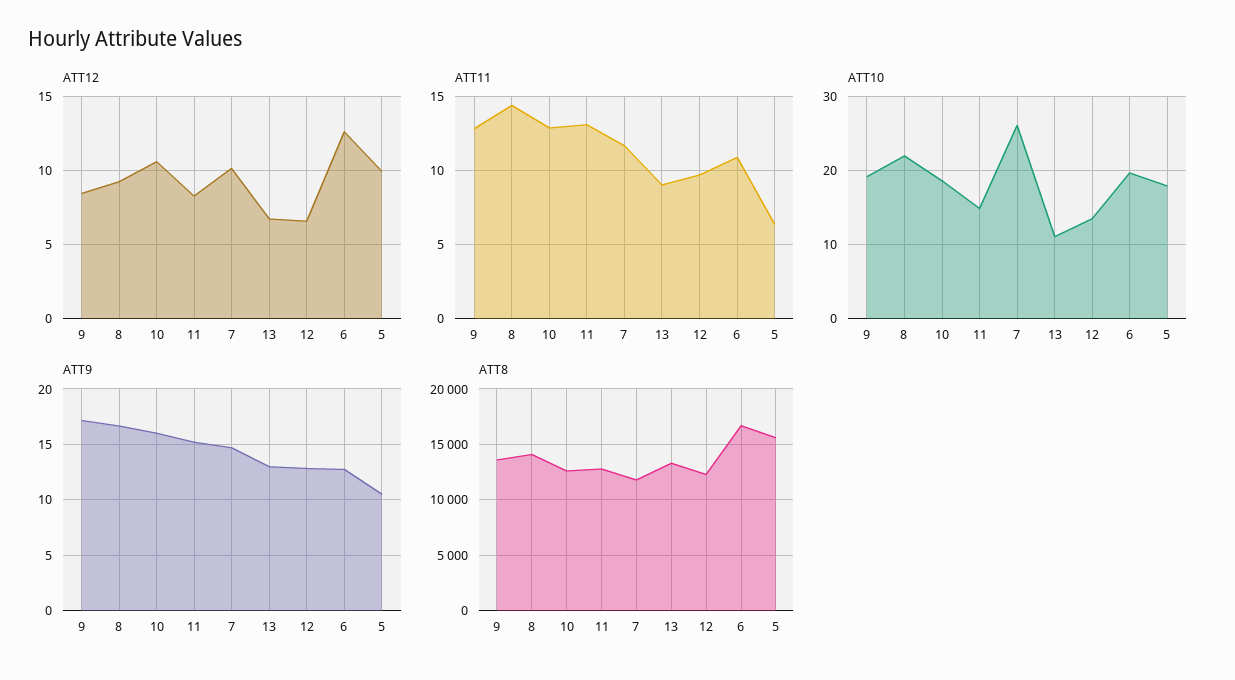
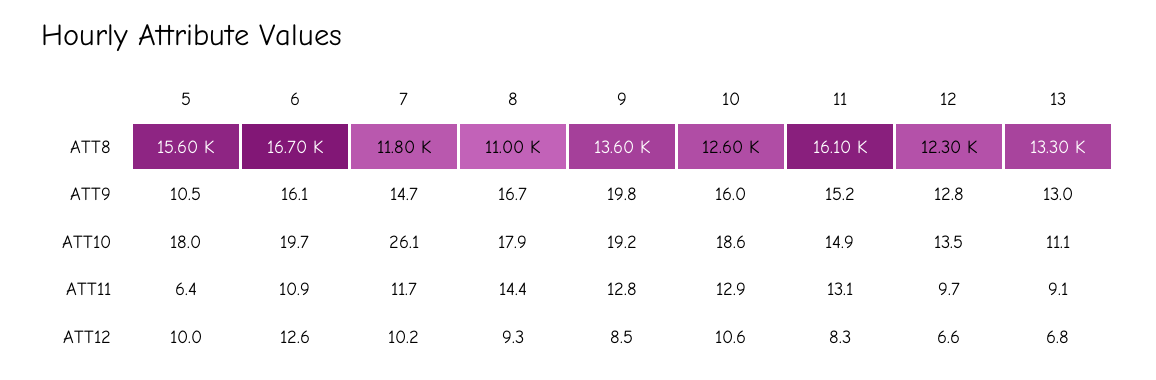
  {
    "ATT12": {
      "9": 8.5,
      "8": 9.3,
      "10": 10.6,
      "11": 8.3,
      "7": 10.2,
      "13": 6.8,
      "12": 6.6,
      "6": 12.6,
      "5": 10
    },
    "ATT11": {
      "9": 12.8,
      "8": 14.4,
      "10": 12.9,
      "11": 13.1,
      "7": 11.7,
      "13": 9.1,
      "12": 9.7,
      "6": 10.9,
      "5": 6.4
    },
    "ATT10": {
      "9": 19.2,
-     "8": 22,
+     "8": 17.9,
      "10": 18.6,
      "11": 14.9,
      "7": 26.1,
      "13": 11.1,
      "12": 13.5,
      "6": 19.7,
      "5": 18
    },
    "ATT9": {
-     "9": 17,
+     "9": 19.8,
      "8": 16.7,
      "10": 16,
      "11": 15.2,
      "7": 14.7,
      "13": 13,
      "12": 12.8,
-     "6": 13,
+     "6": 16.1,
      "5": 10.5
    },
    "ATT8": {
      "9": 13600,
-     "8": 14000,
+     "8": 11000,
      "10": 12600,
-     "11": 13000,
+     "11": 16100,
      "7": 11800,
      "13": 13300,
      "12": 12300,
      "6": 16700,
      "5": 15600
    }
  }

